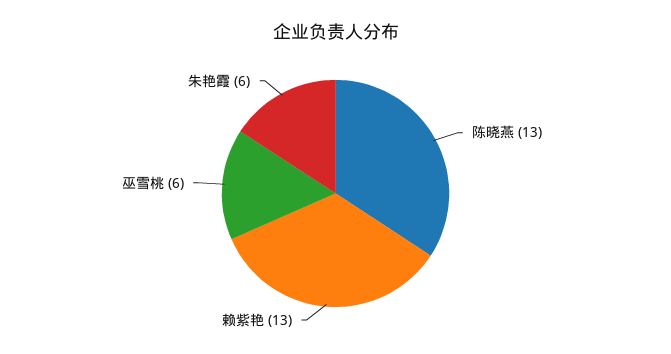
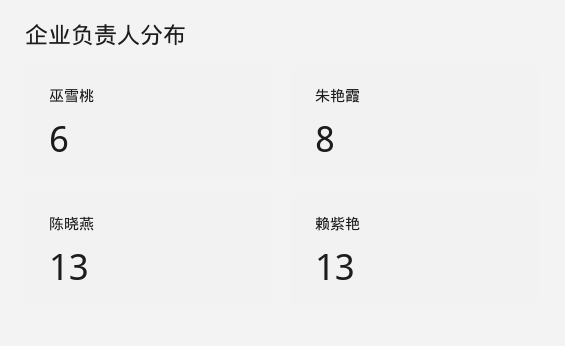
  {
    "陈晓燕": 13,
    "赖紫艳": 13,
    "巫雪桃": 6,
-   "朱艳霞": 6
+   "朱艳霞": 8
  }

